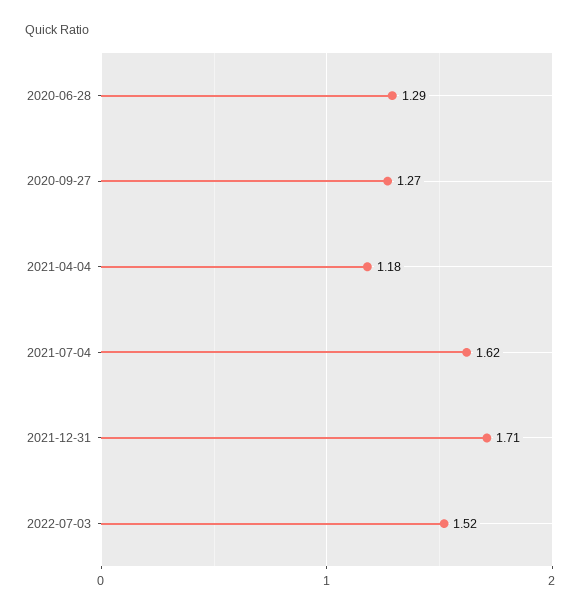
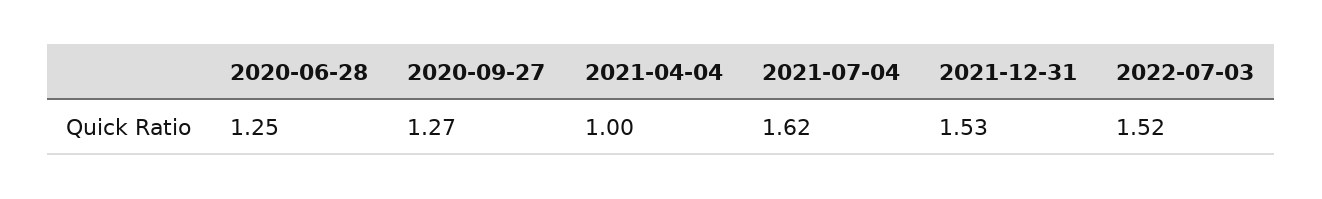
  {
-   "2020-06-28": 1.29,
+   "2020-06-28": 1.25,
    "2020-09-27": 1.27,
-   "2021-04-04": 1.18,
+   "2021-04-04": 1,
    "2021-07-04": 1.62,
-   "2021-12-31": 1.71,
+   "2021-12-31": 1.53,
    "2022-07-03": 1.52
  }

